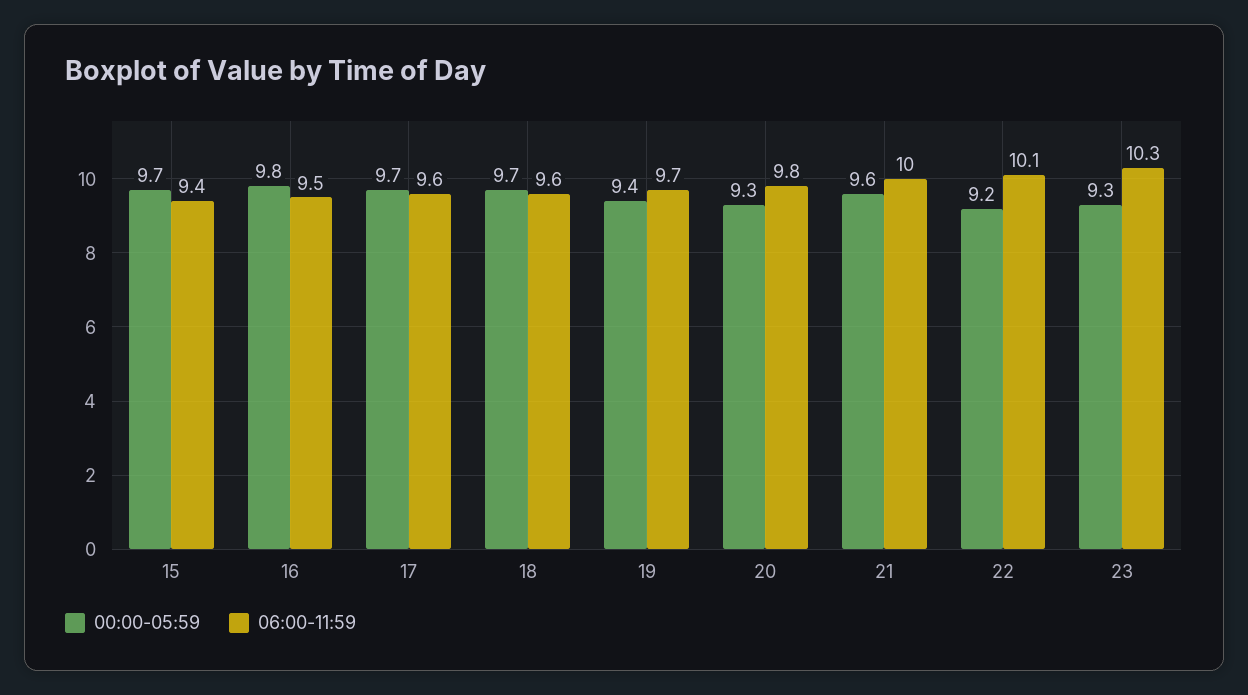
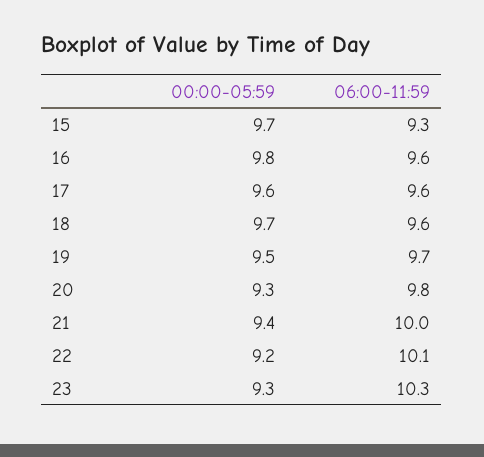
  {
    "00:00-05:59": {
      "15": 9.7,
      "16": 9.8,
-     "17": 9.7,
+     "17": 9.6,
      "18": 9.7,
-     "19": 9.4,
+     "19": 9.5,
      "20": 9.3,
-     "21": 9.6,
+     "21": 9.4,
      "22": 9.2,
      "23": 9.3
    },
    "06:00-11:59": {
-     "15": 9.4,
+     "15": 9.3,
-     "16": 9.5,
+     "16": 9.6,
      "17": 9.6,
      "18": 9.6,
      "19": 9.7,
      "20": 9.8,
      "21": 10,
      "22": 10.1,
      "23": 10.3
    }
  }

